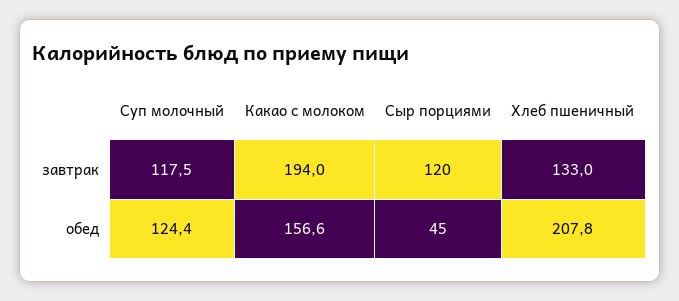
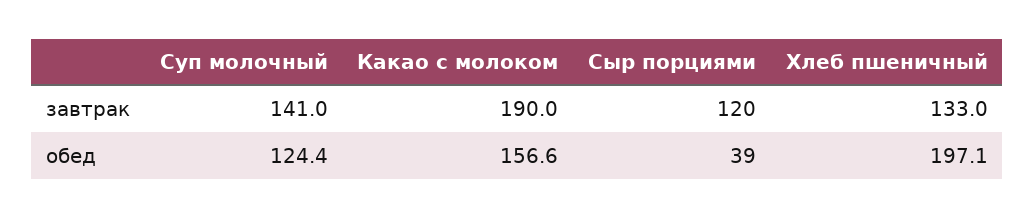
  {
    "Суп молочный": {
-     "завтрак": 117.5,
+     "завтрак": 141,
      "обед": 124.4
    },
    "Какао с молоком": {
-     "завтрак": 194,
+     "завтрак": 190,
      "обед": 156.6
    },
    "Сыр порциями": {
      "завтрак": 120,
-     "обед": 45
+     "обед": 39
    },
    "Хлеб пшеничный": {
      "завтрак": 133,
-     "обед": 207.8
+     "обед": 197.1
    }
  }

